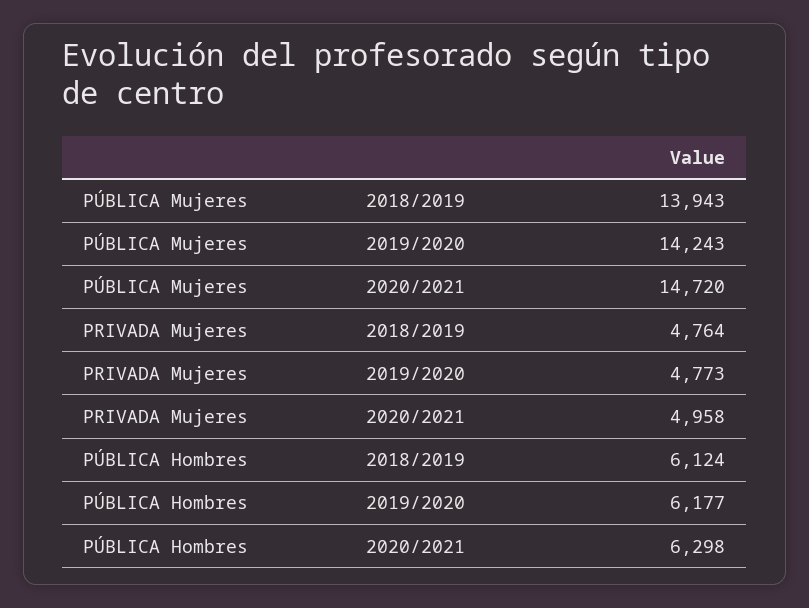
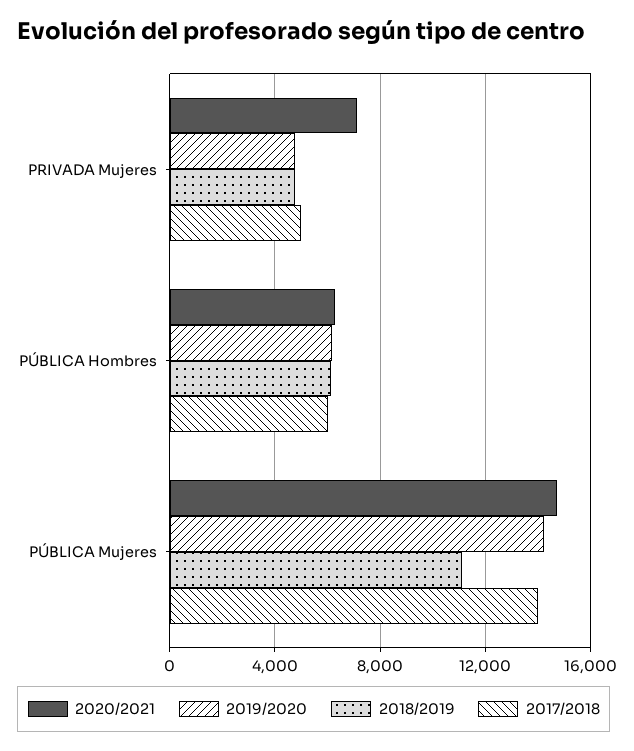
  {
    "2018/2019": {
-     "PÚBLICA Mujeres": 13943,
+     "PÚBLICA Mujeres": 11000,
      "PRIVADA Mujeres": 4764,
      "PÚBLICA Hombres": 6124
    },
    "2019/2020": {
      "PÚBLICA Mujeres": 14243,
      "PRIVADA Mujeres": 4773,
      "PÚBLICA Hombres": 6177
    },
    "2020/2021": {
      "PÚBLICA Mujeres": 14720,
-     "PRIVADA Mujeres": 4958,
+     "PRIVADA Mujeres": 7000,
      "PÚBLICA Hombres": 6298
-   }
+   },
+   "2017/2018": {
+     "PRIVADA Mujeres": 5000,
+     "PÚBLICA Hombres": 6000,
+     "PÚBLICA Mujeres": 14000
+   }
  }

